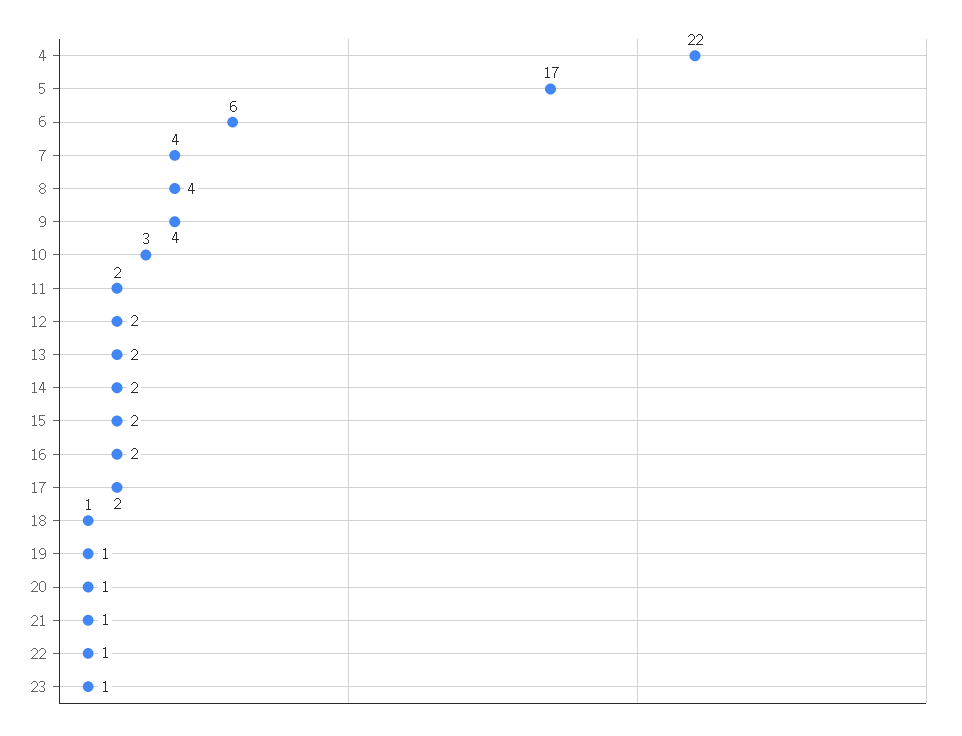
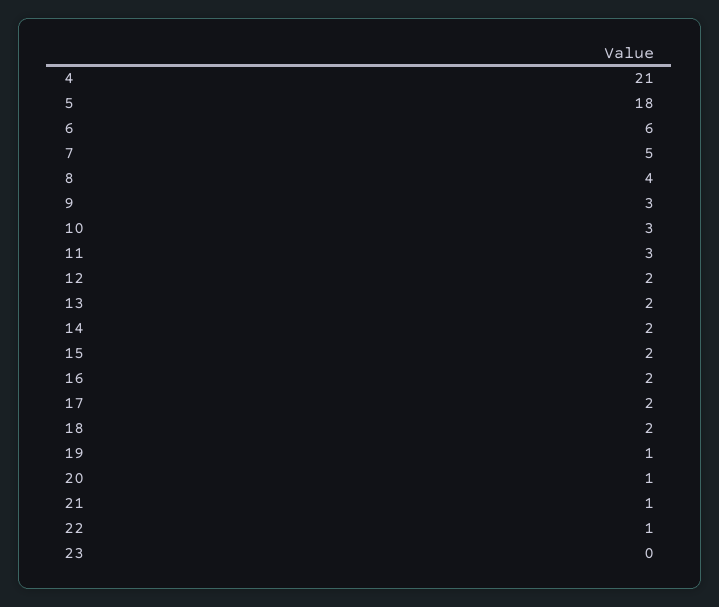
  {
-   "4": 22,
+   "4": 21,
-   "5": 17,
+   "5": 18,
    "6": 6,
-   "7": 4,
+   "7": 5,
    "8": 4,
-   "9": 4,
+   "9": 3,
    "10": 3,
-   "11": 2,
+   "11": 3,
    "12": 2,
    "13": 2,
    "14": 2,
    "15": 2,
    "16": 2,
    "17": 2,
-   "18": 1,
+   "18": 2,
    "19": 1,
    "20": 1,
    "21": 1,
    "22": 1,
-   "23": 1
+   "23": 0
  }

